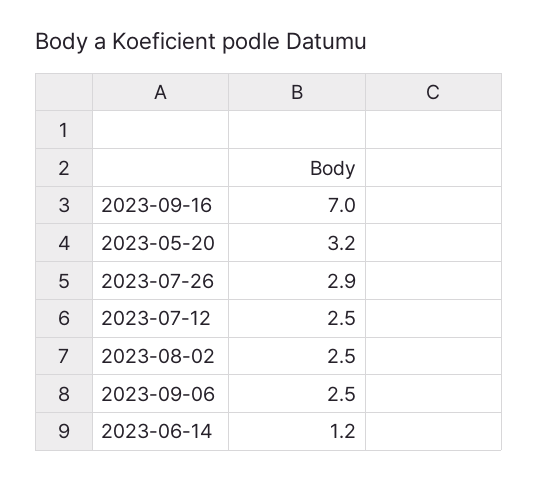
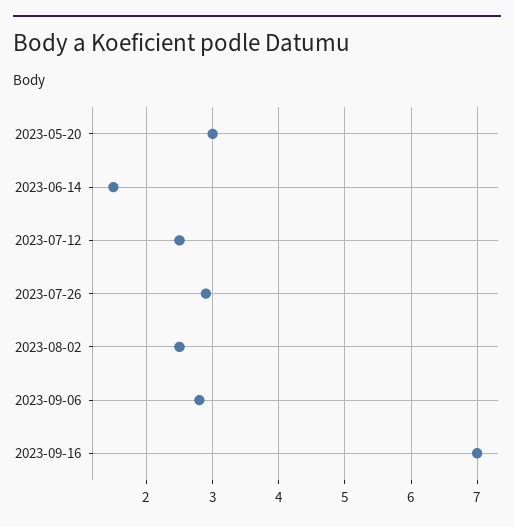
  {
    "2023-09-16": 7,
-   "2023-05-20": 3.2,
+   "2023-05-20": 3,
    "2023-07-26": 2.9,
    "2023-07-12": 2.5,
    "2023-08-02": 2.5,
-   "2023-09-06": 2.5,
+   "2023-09-06": 2.8,
-   "2023-06-14": 1.2
+   "2023-06-14": 1.5
  }

